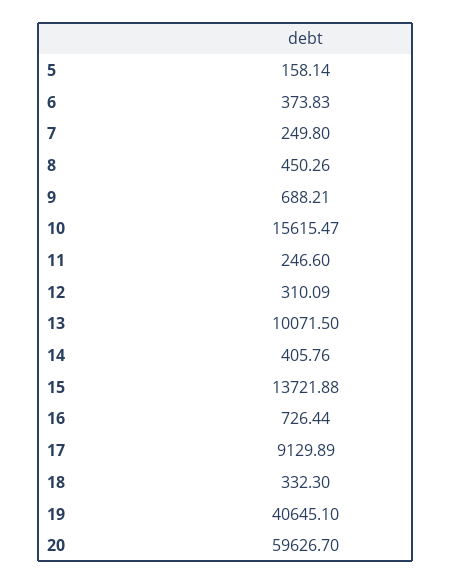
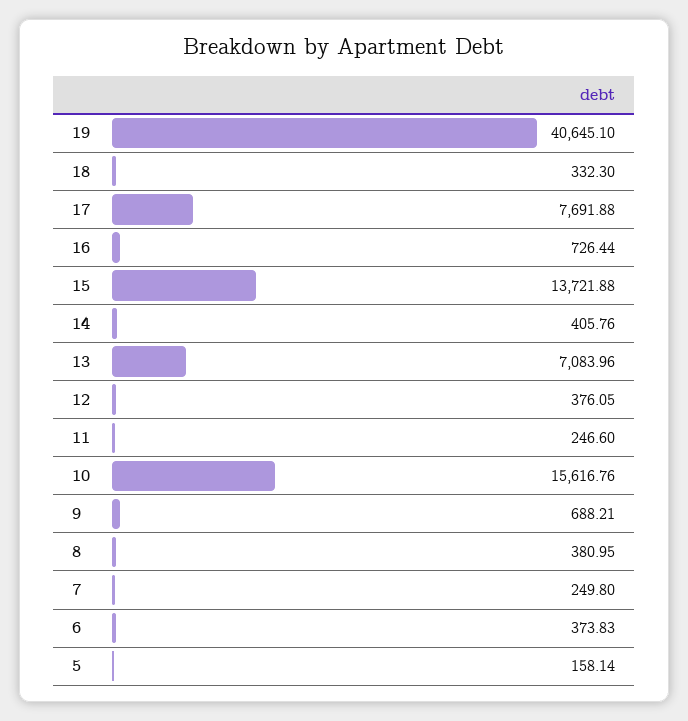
  {
    "5": 158.14,
    "6": 373.83,
    "7": 249.8,
-   "8": 450.26,
+   "8": 380.95,
    "9": 688.21,
-   "10": 15615.47,
+   "10": 15616.76,
    "11": 246.6,
-   "12": 310.09,
+   "12": 376.05,
-   "13": 10071.5,
+   "13": 7083.96,
    "14": 405.76,
    "15": 13721.88,
    "16": 726.44,
-   "17": 9129.89,
+   "17": 7691.88,
    "18": 332.3,
-   "19": 40645.1,
+   "19": 40645.1
-   "20": 59626.7
  }

